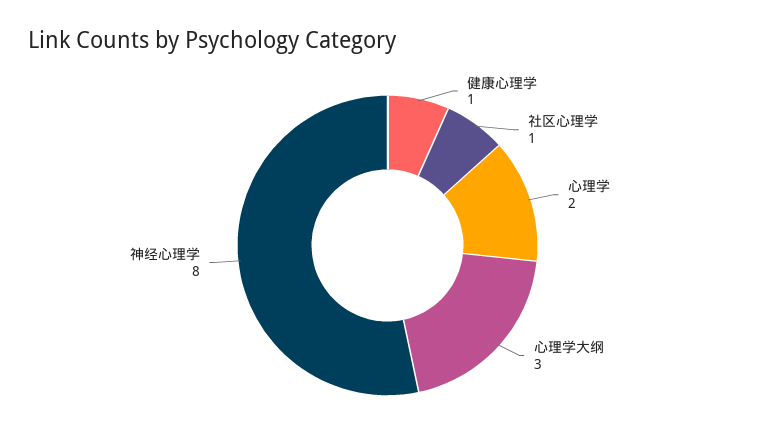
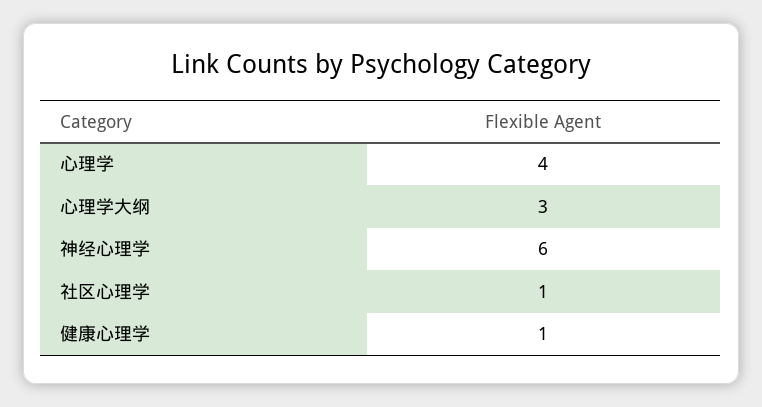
  {
    "健康心理学": 1,
    "社区心理学": 1,
-   "心理学": 2,
+   "心理学": 4,
    "心理学大纲": 3,
-   "神经心理学": 8
+   "神经心理学": 6
  }

